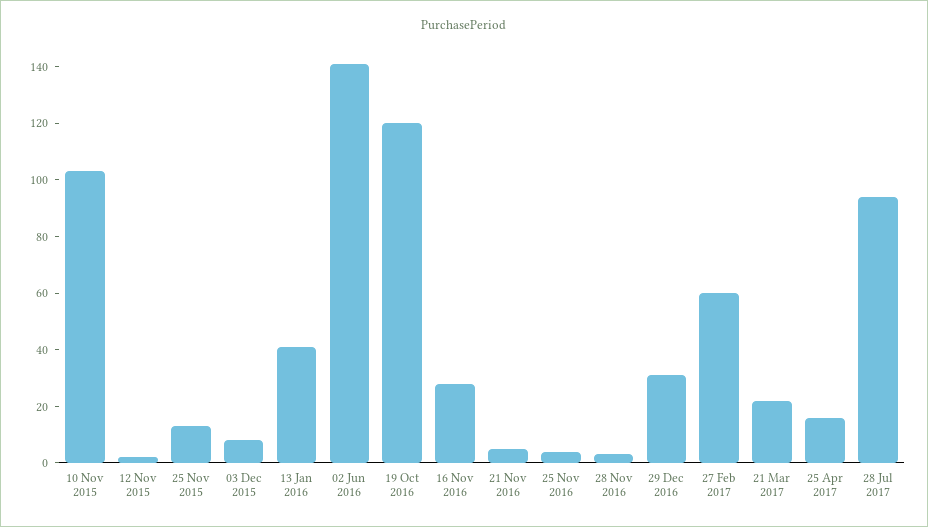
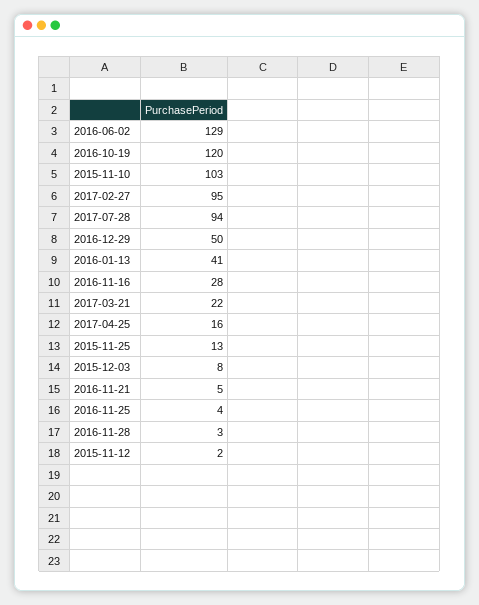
  {
    "10 Nov 2015": 103,
    "12 Nov 2015": 2,
    "25 Nov 2015": 13,
    "03 Dec 2015": 8,
    "13 Jan 2016": 41,
-   "02 Jun 2016": 140,
+   "02 Jun 2016": 129,
    "19 Oct 2016": 120,
    "16 Nov 2016": 28,
    "21 Nov 2016": 5,
    "25 Nov 2016": 4,
    "28 Nov 2016": 3,
-   "29 Dec 2016": 30,
+   "29 Dec 2016": 50,
-   "27 Feb 2017": 60,
+   "27 Feb 2017": 95,
    "21 Mar 2017": 22,
    "25 Apr 2017": 16,
    "28 Jul 2017": 94
  }

